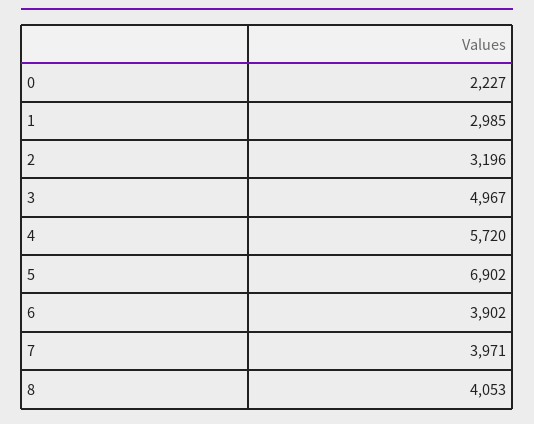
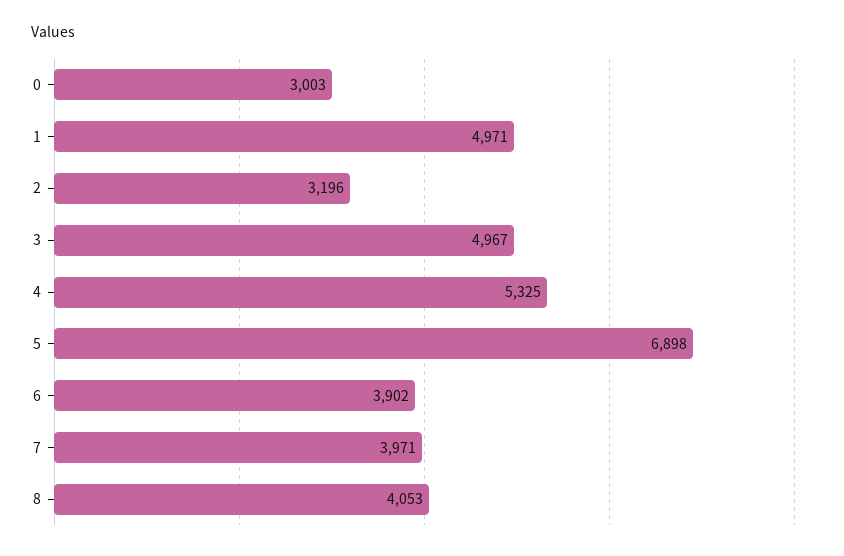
  {
-   "0": 2227,
+   "0": 3003,
-   "1": 2985,
+   "1": 4971,
    "2": 3196,
    "3": 4967,
-   "4": 5720,
+   "4": 5325,
-   "5": 6902,
+   "5": 6898,
    "6": 3902,
    "7": 3971,
    "8": 4053
  }

